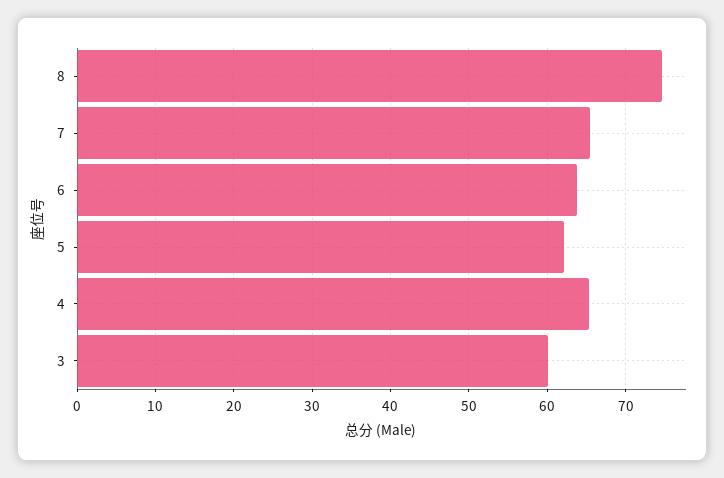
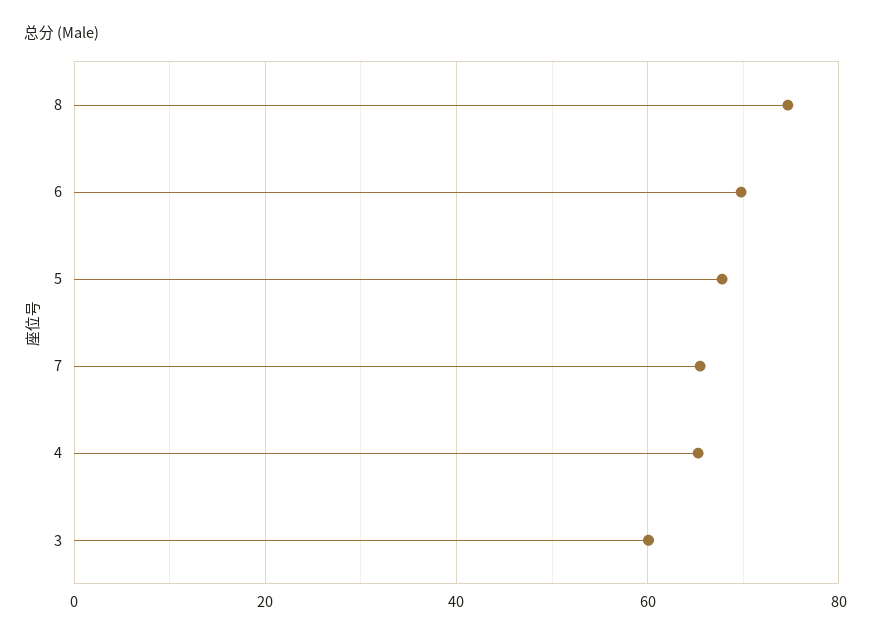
  {
    "8": 75,
    "7": 66,
-   "6": 64,
+   "6": 70,
-   "5": 62,
+   "5": 68,
    "4": 65,
    "3": 60
  }

